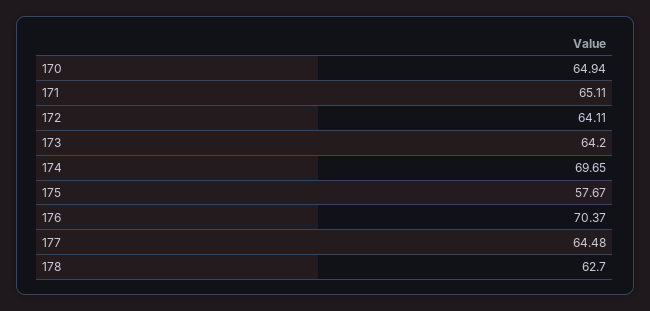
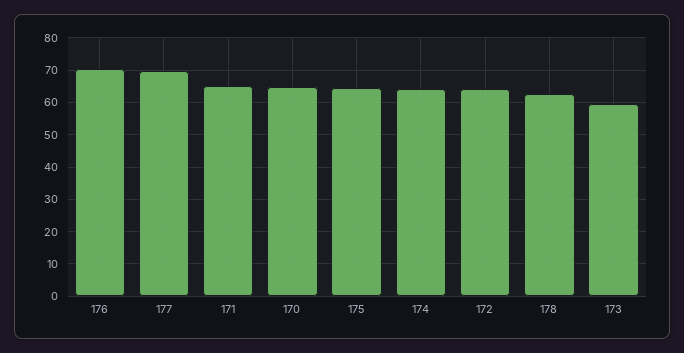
  {
    "170": 64.94,
    "171": 65.11,
    "172": 64.11,
-   "173": 64.2,
+   "173": 60,
-   "174": 69.65,
+   "174": 64,
-   "175": 57.67,
+   "175": 64,
    "176": 70.37,
-   "177": 64.48,
+   "177": 70,
    "178": 62.7
  }

